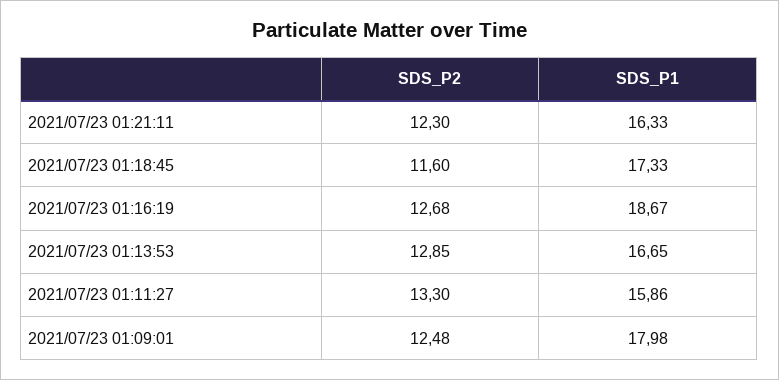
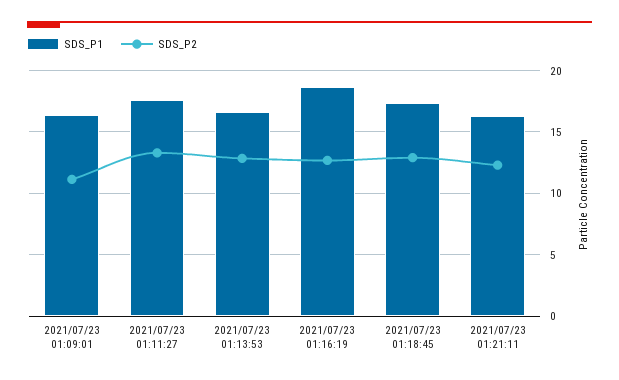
  {
    "SDS_P2": {
      "2021/07/23 01:21:11": 12.3,
-     "2021/07/23 01:18:45": 11.6,
+     "2021/07/23 01:18:45": 13,
      "2021/07/23 01:16:19": 12.68,
      "2021/07/23 01:13:53": 12.85,
      "2021/07/23 01:11:27": 13.3,
-     "2021/07/23 01:09:01": 12.48
+     "2021/07/23 01:09:01": 11
    },
    "SDS_P1": {
      "2021/07/23 01:21:11": 16.33,
      "2021/07/23 01:18:45": 17.33,
      "2021/07/23 01:16:19": 18.67,
      "2021/07/23 01:13:53": 16.65,
-     "2021/07/23 01:11:27": 15.86,
+     "2021/07/23 01:11:27": 17.5,
-     "2021/07/23 01:09:01": 17.98
+     "2021/07/23 01:09:01": 16.5
    }
  }

